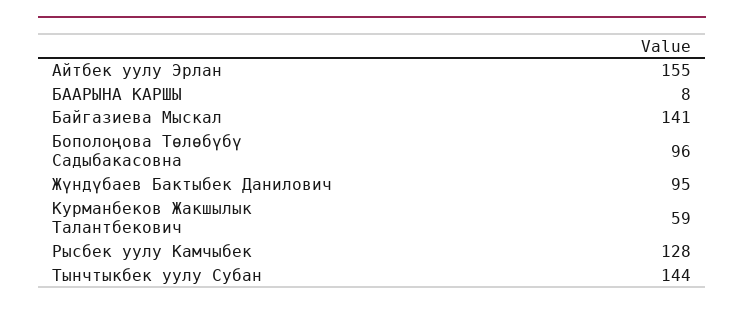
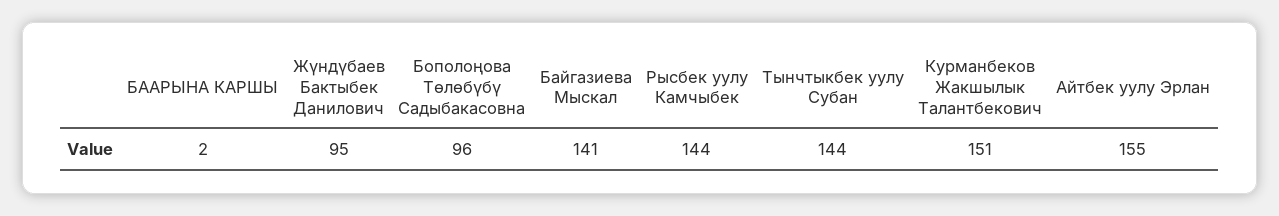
  {
    "Айтбек уулу Эрлан": 155,
-   "БААРЫНА КАРШЫ": 8,
+   "БААРЫНА КАРШЫ": 2,
    "Байгазиева Мыскал": 141,
    "Бополоңова Төлөбүбү Садыбакасовна": 96,
    "Жүндүбаев Бактыбек Данилович": 95,
-   "Курманбеков Жакшылык Талантбекович": 59,
+   "Курманбеков Жакшылык Талантбекович": 151,
-   "Рысбек уулу Камчыбек": 128,
+   "Рысбек уулу Камчыбек": 144,
    "Тынчтыкбек уулу Субан": 144
  }

